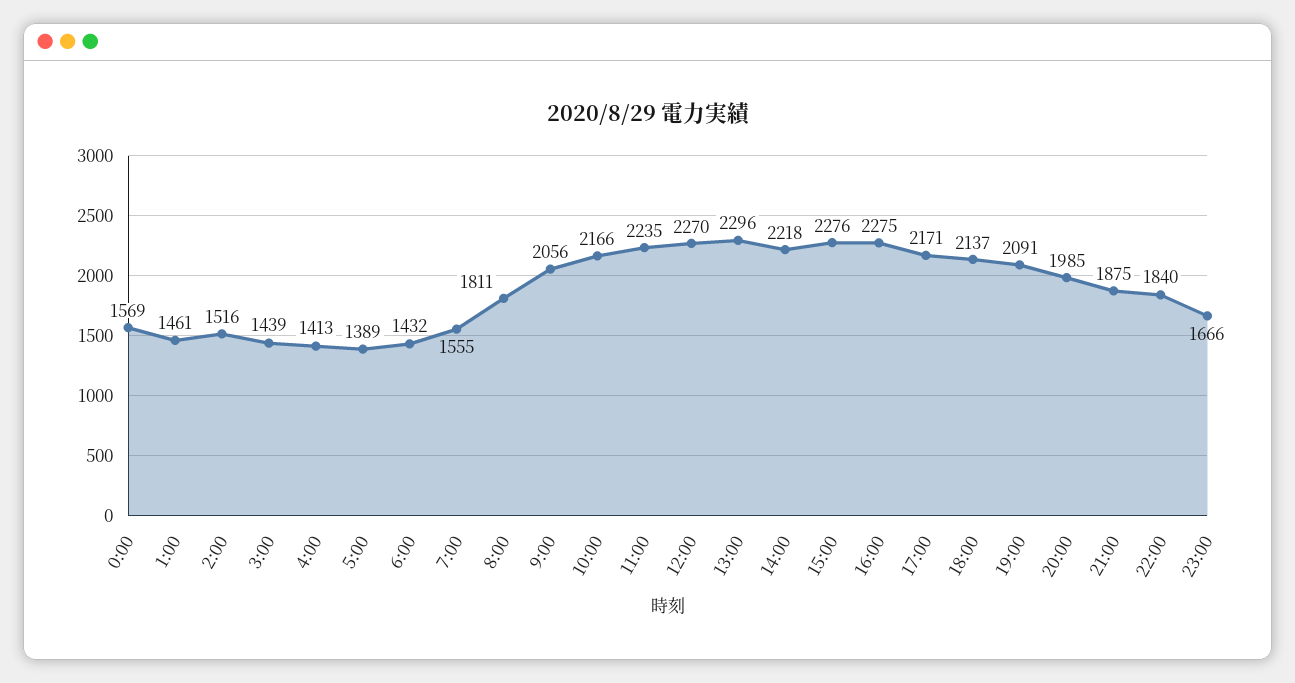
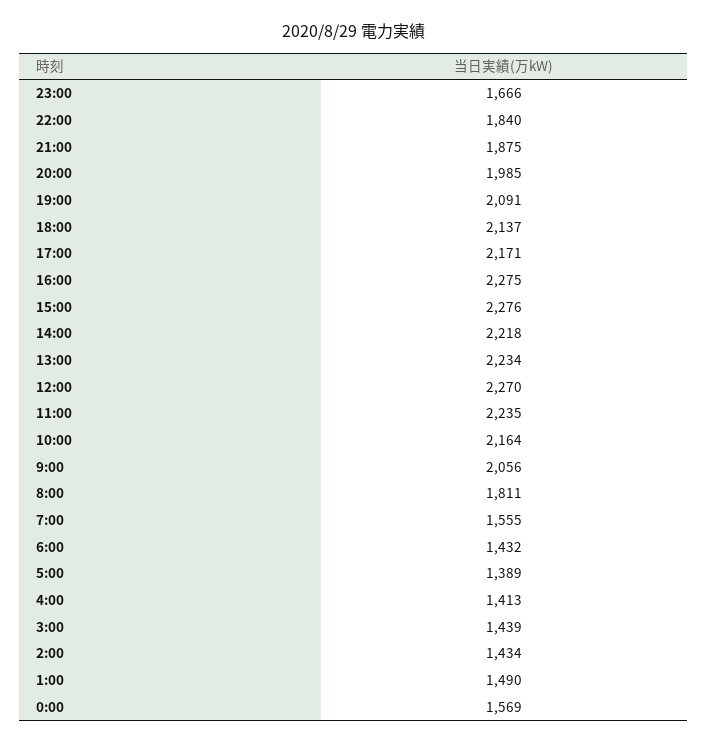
  {
    "0:00": 1569,
-   "1:00": 1461,
+   "1:00": 1490,
-   "2:00": 1516,
+   "2:00": 1434,
    "3:00": 1439,
    "4:00": 1413,
    "5:00": 1389,
    "6:00": 1432,
    "7:00": 1555,
    "8:00": 1811,
    "9:00": 2056,
-   "10:00": 2166,
+   "10:00": 2164,
    "11:00": 2235,
    "12:00": 2270,
-   "13:00": 2296,
+   "13:00": 2234,
    "14:00": 2218,
    "15:00": 2276,
    "16:00": 2275,
    "17:00": 2171,
    "18:00": 2137,
    "19:00": 2091,
    "20:00": 1985,
    "21:00": 1875,
    "22:00": 1840,
    "23:00": 1666
  }

